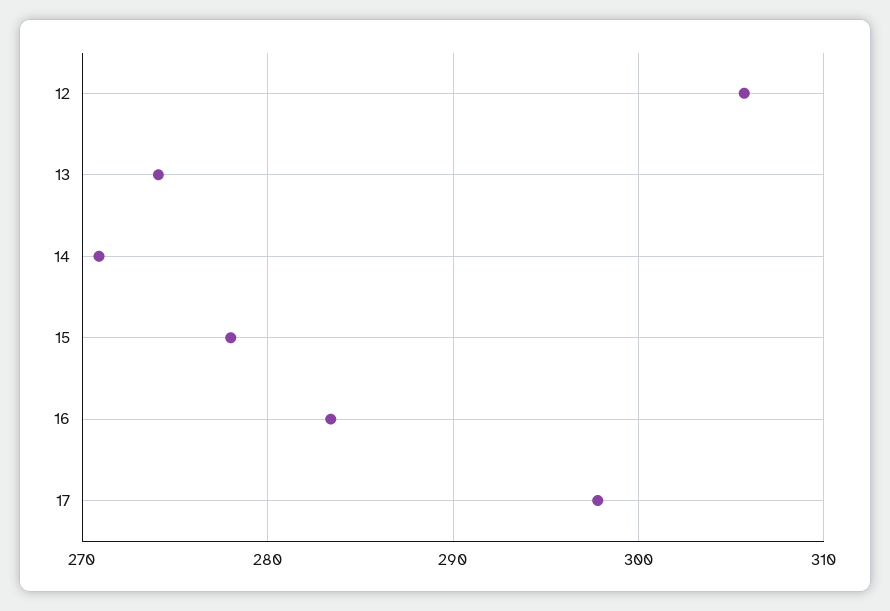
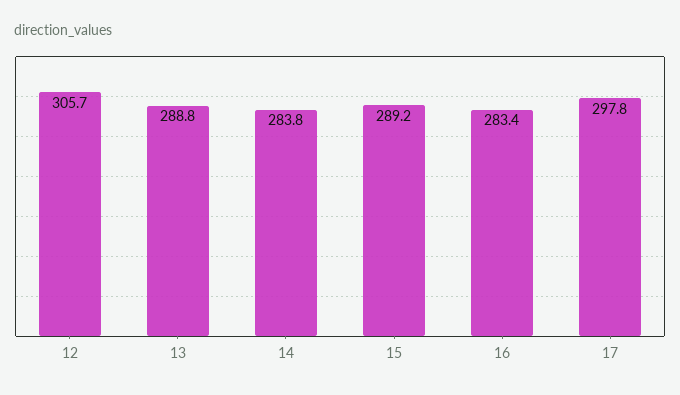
  {
    "12": 305.7,
-   "13": 274,
+   "13": 288.8,
-   "14": 271,
+   "14": 283.8,
-   "15": 278,
+   "15": 289.2,
    "16": 283.4,
    "17": 297.8
  }

